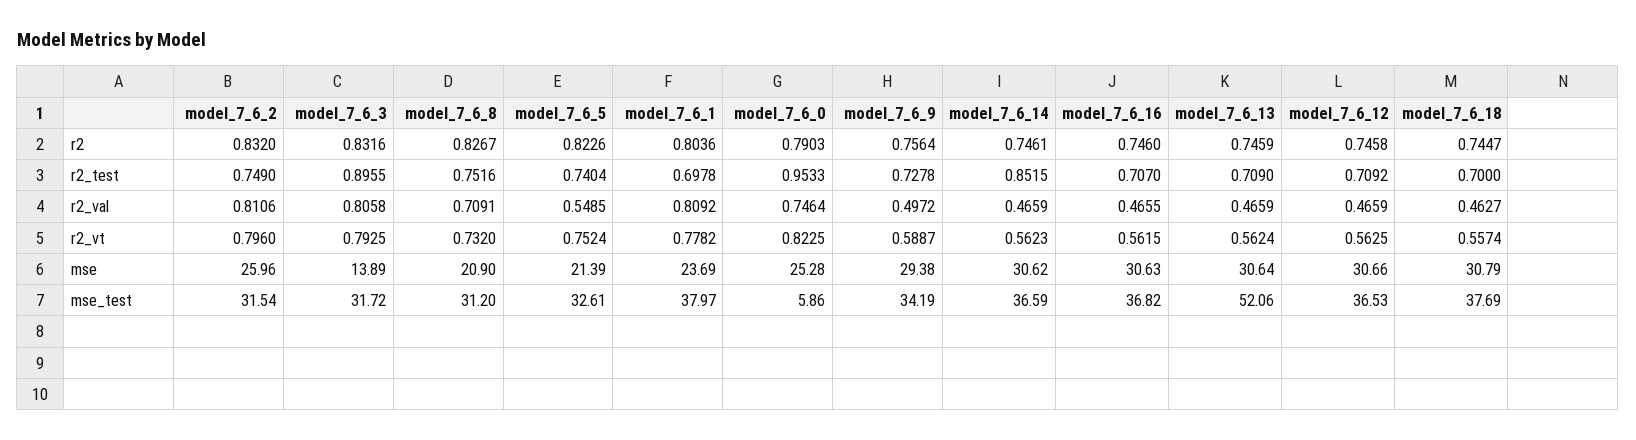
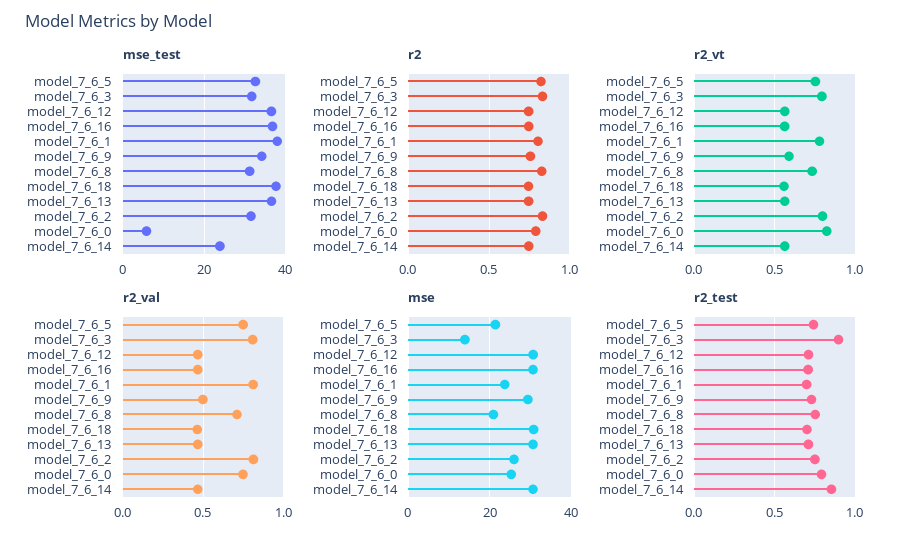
  {
    "r2": {
      "model_7_6_2": 0.832,
      "model_7_6_3": 0.8316,
      "model_7_6_8": 0.8267,
      "model_7_6_5": 0.8226,
      "model_7_6_1": 0.8036,
      "model_7_6_0": 0.7903,
      "model_7_6_9": 0.7564,
      "model_7_6_14": 0.7461,
      "model_7_6_16": 0.746,
      "model_7_6_13": 0.7459,
      "model_7_6_12": 0.7458,
      "model_7_6_18": 0.7447
    },
    "r2_test": {
      "model_7_6_2": 0.749,
      "model_7_6_3": 0.8955,
      "model_7_6_8": 0.7516,
      "model_7_6_5": 0.7404,
      "model_7_6_1": 0.6978,
-     "model_7_6_0": 0.9533,
+     "model_7_6_0": 0.8,
      "model_7_6_9": 0.7278,
      "model_7_6_14": 0.8515,
      "model_7_6_16": 0.707,
      "model_7_6_13": 0.709,
      "model_7_6_12": 0.7092,
      "model_7_6_18": 0.7
    },
    "r2_val": {
      "model_7_6_2": 0.8106,
      "model_7_6_3": 0.8058,
      "model_7_6_8": 0.7091,
-     "model_7_6_5": 0.5485,
+     "model_7_6_5": 0.75,
      "model_7_6_1": 0.8092,
      "model_7_6_0": 0.7464,
      "model_7_6_9": 0.4972,
      "model_7_6_14": 0.4659,
      "model_7_6_16": 0.4655,
      "model_7_6_13": 0.4659,
      "model_7_6_12": 0.4659,
      "model_7_6_18": 0.4627
    },
    "r2_vt": {
      "model_7_6_2": 0.796,
      "model_7_6_3": 0.7925,
      "model_7_6_8": 0.732,
      "model_7_6_5": 0.7524,
      "model_7_6_1": 0.7782,
      "model_7_6_0": 0.8225,
      "model_7_6_9": 0.5887,
      "model_7_6_14": 0.5623,
      "model_7_6_16": 0.5615,
      "model_7_6_13": 0.5624,
      "model_7_6_12": 0.5625,
      "model_7_6_18": 0.5574
    },
    "mse": {
      "model_7_6_2": 25.96,
      "model_7_6_3": 13.89,
      "model_7_6_8": 20.9,
      "model_7_6_5": 21.39,
      "model_7_6_1": 23.69,
      "model_7_6_0": 25.28,
      "model_7_6_9": 29.38,
      "model_7_6_14": 30.62,
      "model_7_6_16": 30.63,
      "model_7_6_13": 30.64,
      "model_7_6_12": 30.66,
      "model_7_6_18": 30.79
    },
    "mse_test": {
      "model_7_6_2": 31.54,
      "model_7_6_3": 31.72,
      "model_7_6_8": 31.2,
      "model_7_6_5": 32.61,
      "model_7_6_1": 37.97,
      "model_7_6_0": 5.86,
      "model_7_6_9": 34.19,
-     "model_7_6_14": 36.59,
+     "model_7_6_14": 24,
      "model_7_6_16": 36.82,
-     "model_7_6_13": 52.06,
+     "model_7_6_13": 36,
      "model_7_6_12": 36.53,
      "model_7_6_18": 37.69
    }
  }

